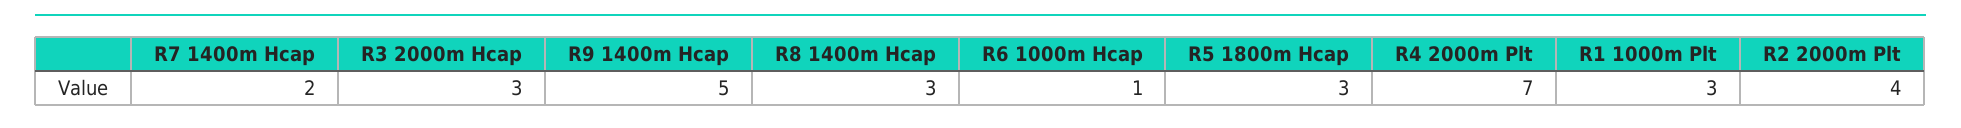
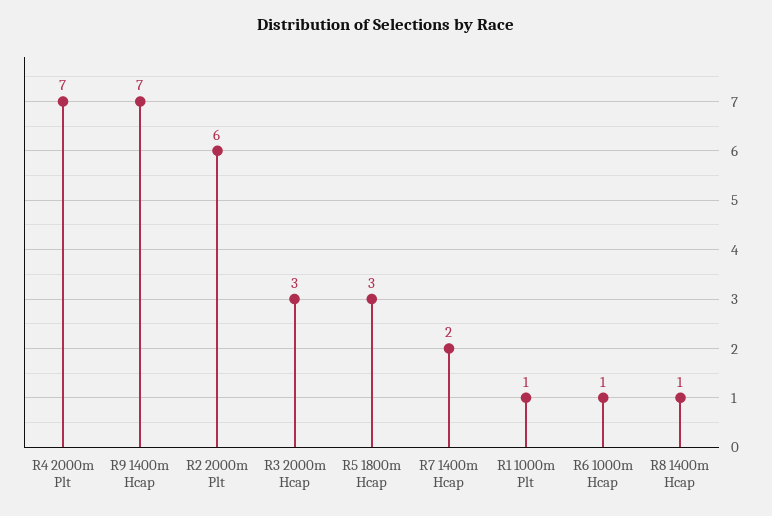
  {
    "R7 1400m Hcap": 2,
    "R3 2000m Hcap": 3,
-   "R9 1400m Hcap": 5,
+   "R9 1400m Hcap": 7,
-   "R8 1400m Hcap": 3,
+   "R8 1400m Hcap": 1,
    "R6 1000m Hcap": 1,
    "R5 1800m Hcap": 3,
    "R4 2000m Plt": 7,
-   "R1 1000m Plt": 3,
+   "R1 1000m Plt": 1,
-   "R2 2000m Plt": 4
+   "R2 2000m Plt": 6
  }

